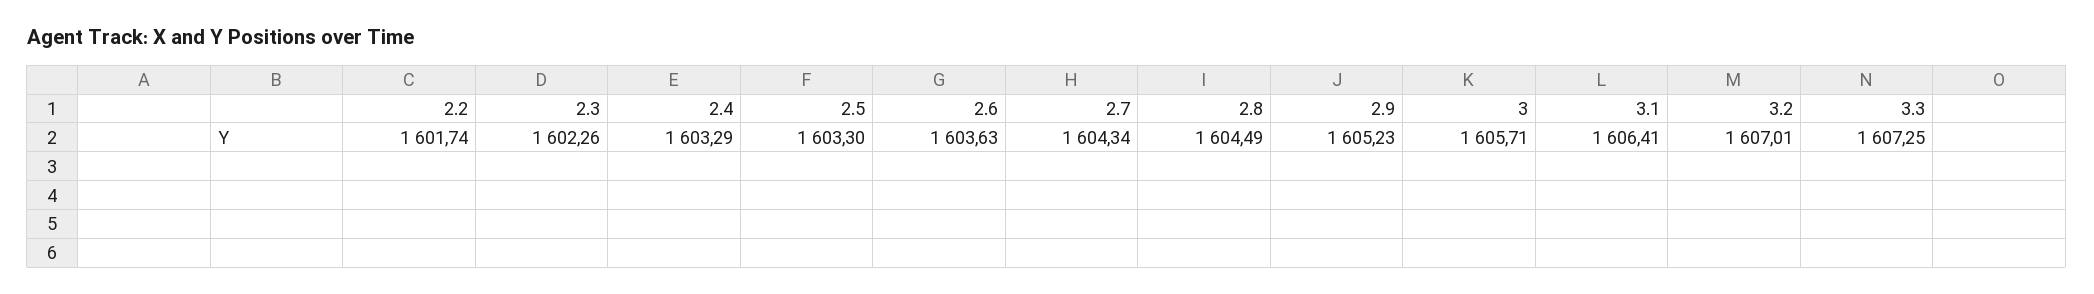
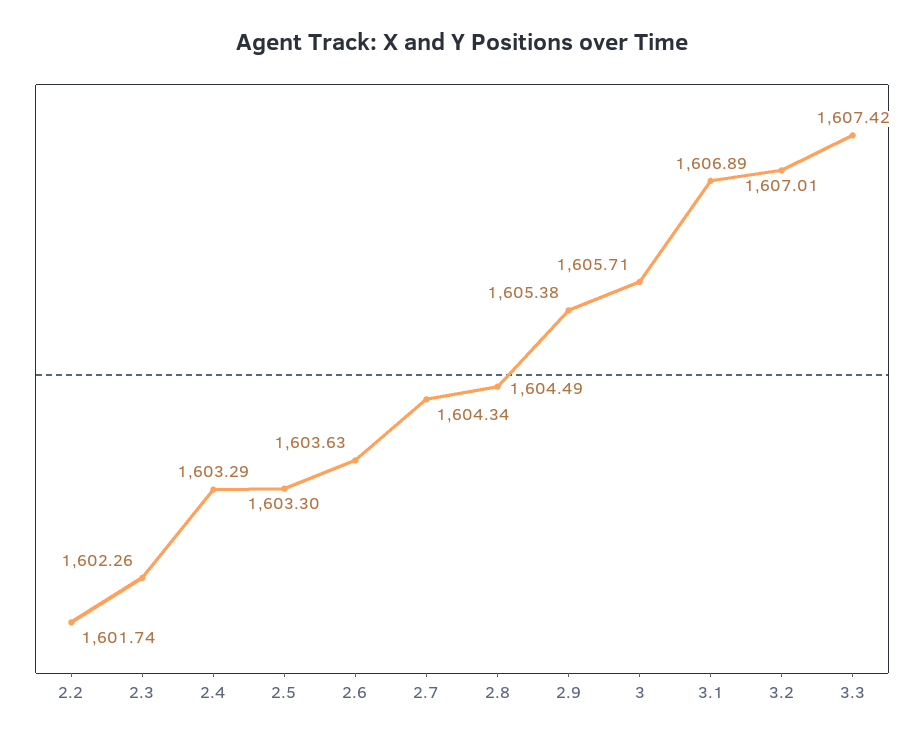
  {
    "2.2": 1601.74,
    "2.3": 1602.26,
    "2.4": 1603.29,
    "2.5": 1603.3,
    "2.6": 1603.63,
    "2.7": 1604.34,
    "2.8": 1604.49,
-   "2.9": 1605.23,
+   "2.9": 1605.38,
    "3": 1605.71,
-   "3.1": 1606.41,
+   "3.1": 1606.89,
    "3.2": 1607.01,
-   "3.3": 1607.25
+   "3.3": 1607.42
  }

